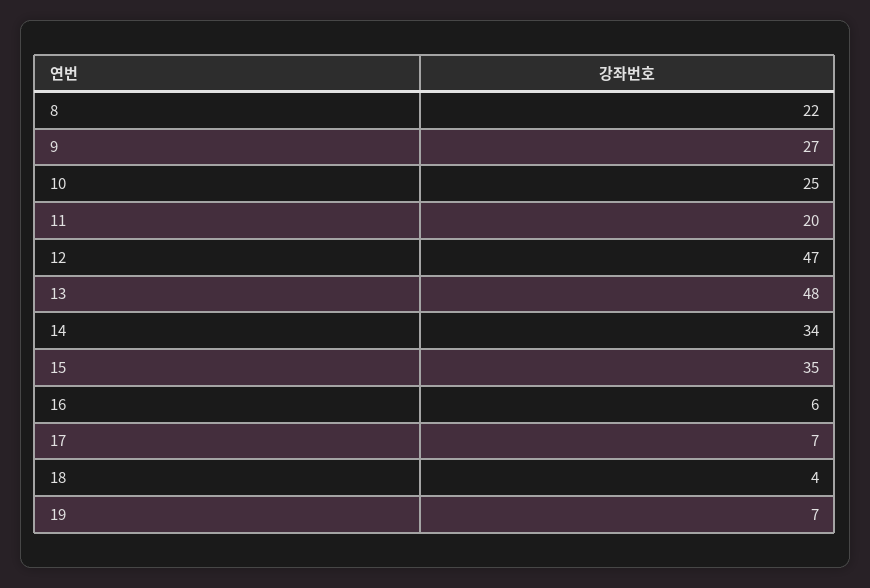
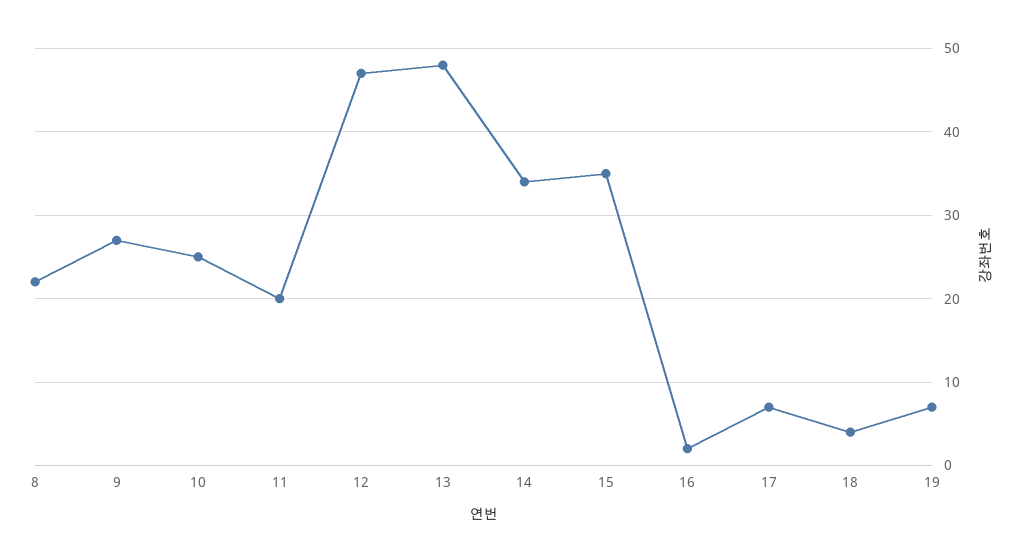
  {
    "8": 22,
    "9": 27,
    "10": 25,
    "11": 20,
    "12": 47,
    "13": 48,
    "14": 34,
    "15": 35,
-   "16": 6,
+   "16": 2,
    "17": 7,
    "18": 4,
    "19": 7
  }

